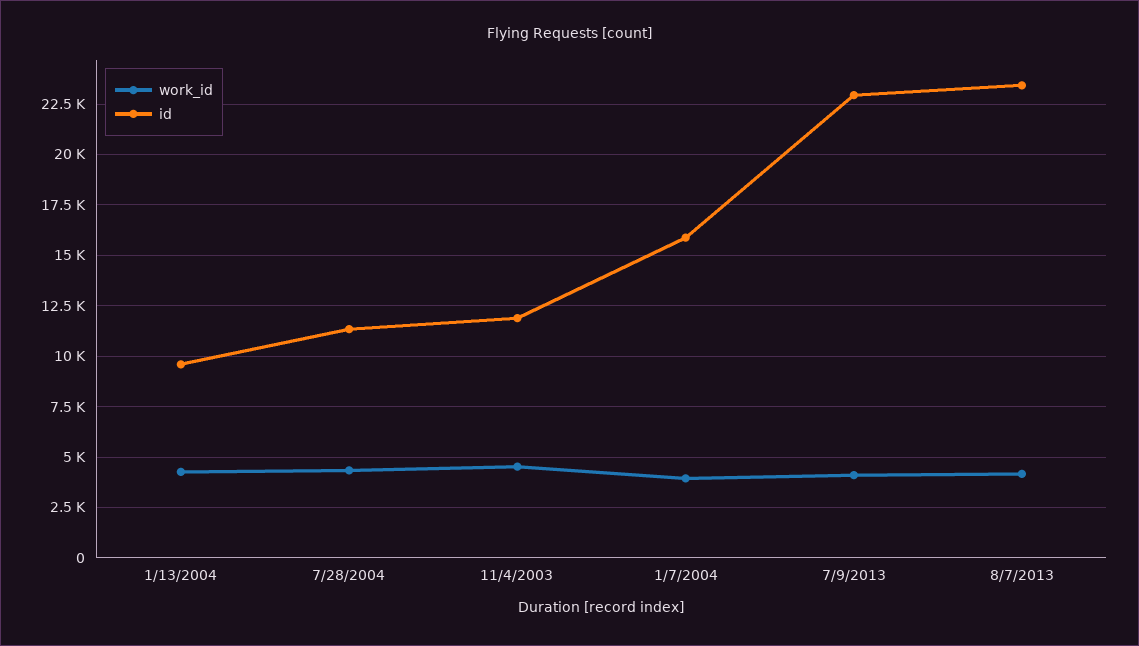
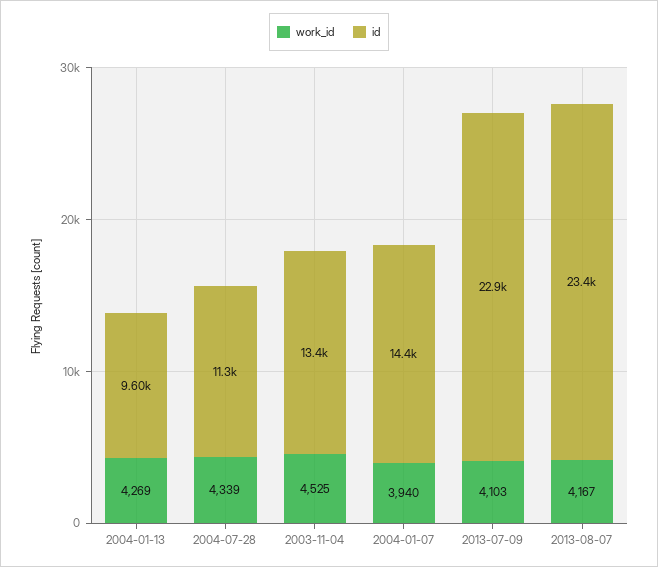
  {
    "work_id": {
      "1/13/2004": 4269,
      "7/28/2004": 4339,
      "11/4/2003": 4525,
      "1/7/2004": 3940,
      "7/9/2013": 4103,
      "8/7/2013": 4167
    },
    "id": {
      "1/13/2004": 9600,
      "7/28/2004": 11300,
-     "11/4/2003": 12000,
+     "11/4/2003": 13400,
-     "1/7/2004": 16000,
+     "1/7/2004": 14400,
      "7/9/2013": 22900,
      "8/7/2013": 23400
    }
  }

